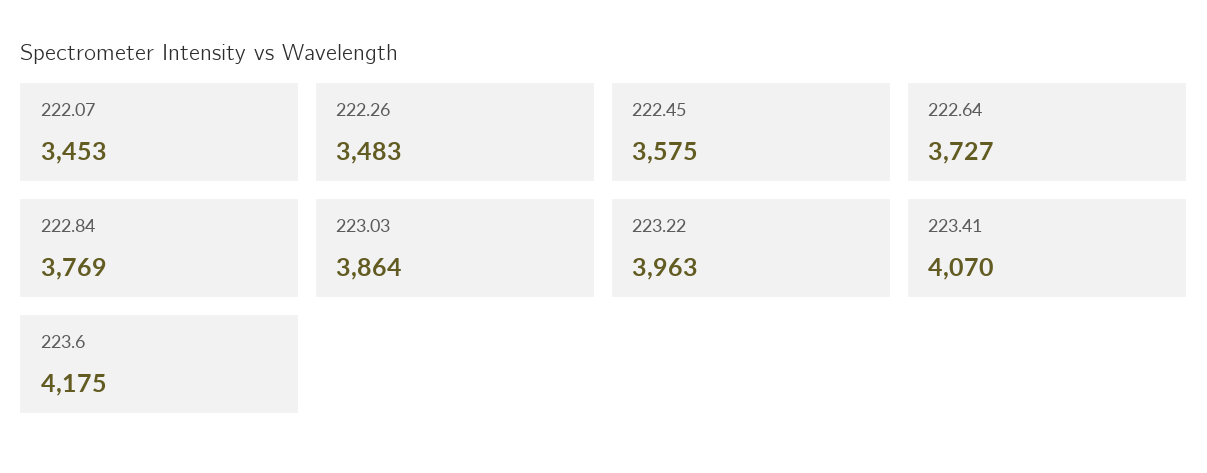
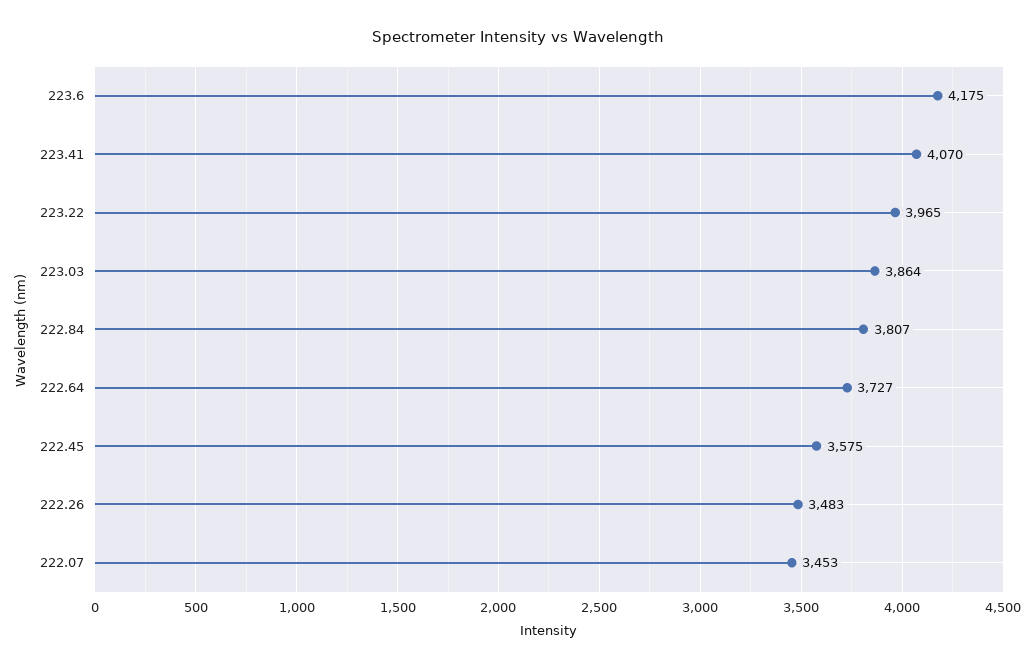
  {
    "222.07": 3453,
    "222.26": 3483,
    "222.45": 3575,
    "222.64": 3727,
-   "222.84": 3769,
+   "222.84": 3807,
    "223.03": 3864,
-   "223.22": 3963,
+   "223.22": 3965,
    "223.41": 4070,
    "223.6": 4175
  }

